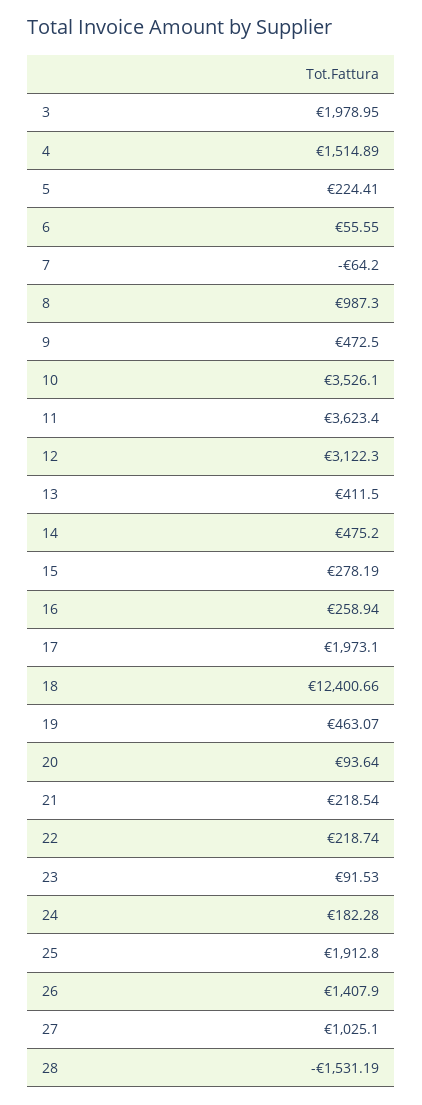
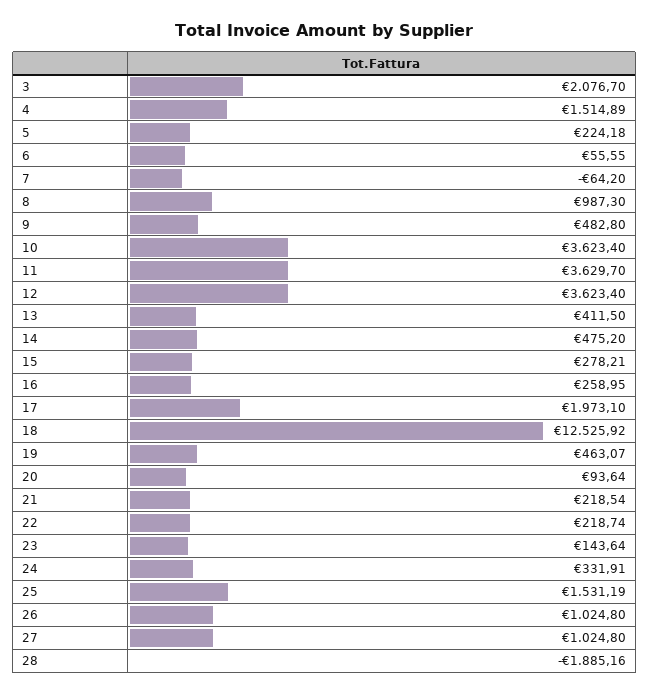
  {
-   "3": 1978.95,
+   "3": 2076.7,
    "4": 1514.89,
-   "5": 224.41,
+   "5": 224.18,
    "6": 55.55,
    "7": -64.2,
    "8": 987.3,
-   "9": 472.5,
+   "9": 482.8,
-   "10": 3526.1,
+   "10": 3623.4,
-   "11": 3623.4,
+   "11": 3629.7,
-   "12": 3122.3,
+   "12": 3623.4,
    "13": 411.5,
    "14": 475.2,
-   "15": 278.19,
+   "15": 278.21,
-   "16": 258.94,
+   "16": 258.95,
    "17": 1973.1,
-   "18": 12400.66,
+   "18": 12525.92,
    "19": 463.07,
    "20": 93.64,
    "21": 218.54,
    "22": 218.74,
-   "23": 91.53,
+   "23": 143.64,
-   "24": 182.28,
+   "24": 331.91,
-   "25": 1912.8,
+   "25": 1531.19,
-   "26": 1407.9,
+   "26": 1024.8,
-   "27": 1025.1,
+   "27": 1024.8,
-   "28": -1531.19
+   "28": -1885.16
  }

